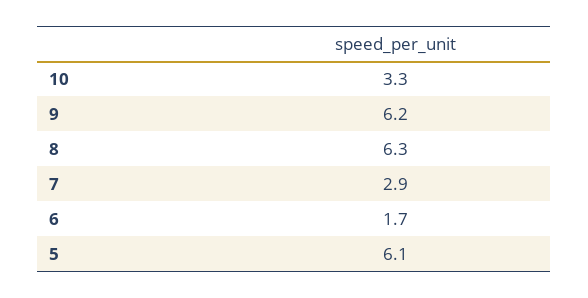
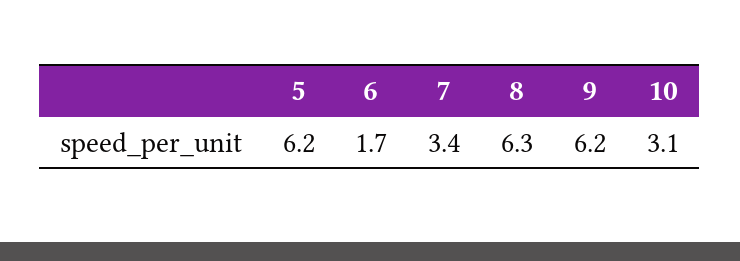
  {
-   "10": 3.3,
+   "10": 3.1,
    "9": 6.2,
    "8": 6.3,
-   "7": 2.9,
+   "7": 3.4,
    "6": 1.7,
-   "5": 6.1
+   "5": 6.2
  }

